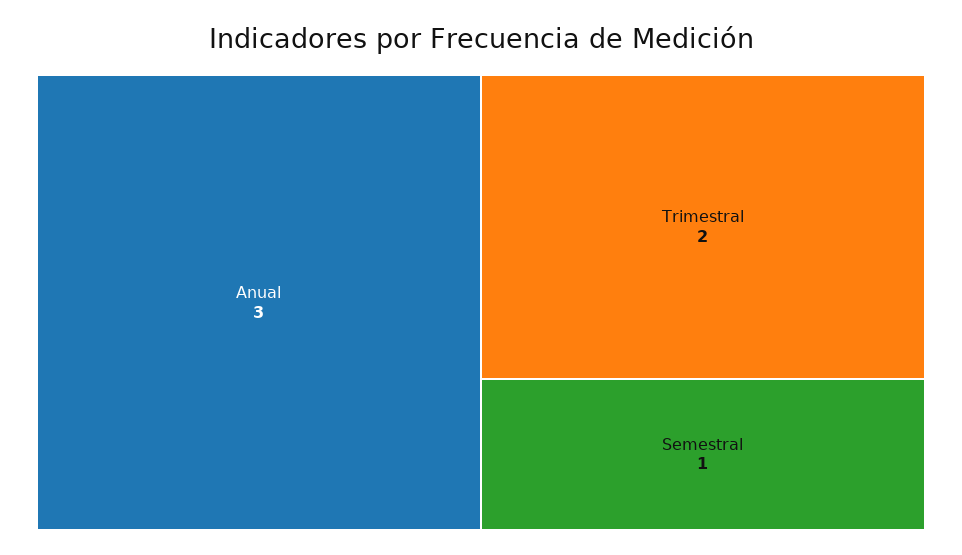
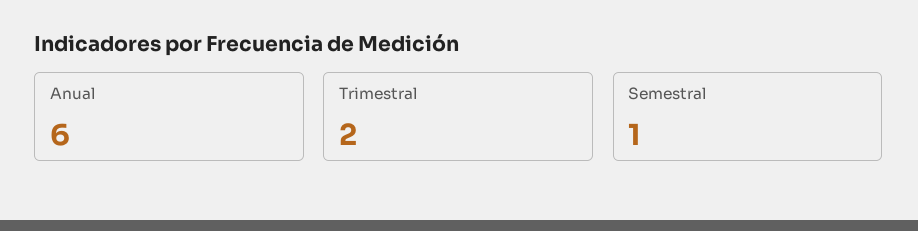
  {
-   "Anual": 3,
+   "Anual": 6,
    "Trimestral": 2,
    "Semestral": 1
  }

